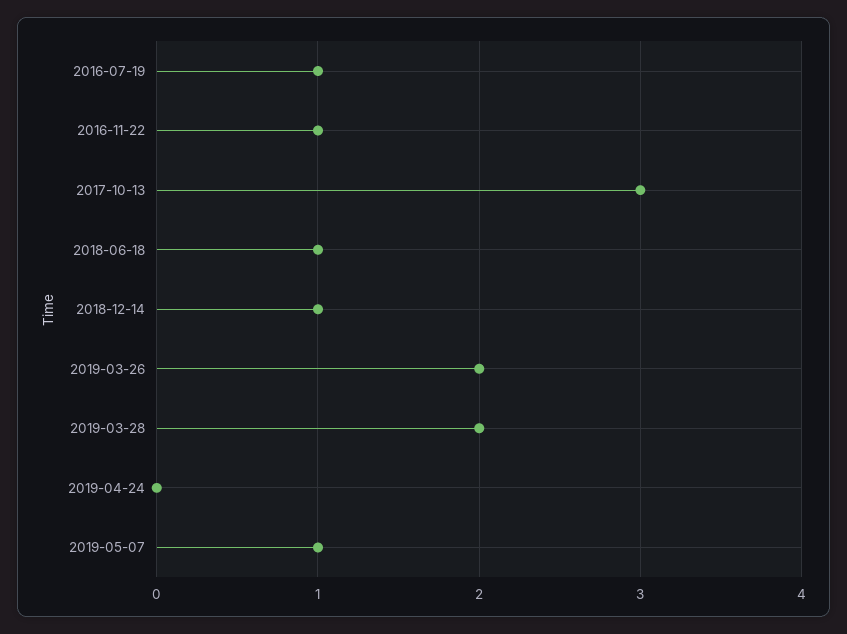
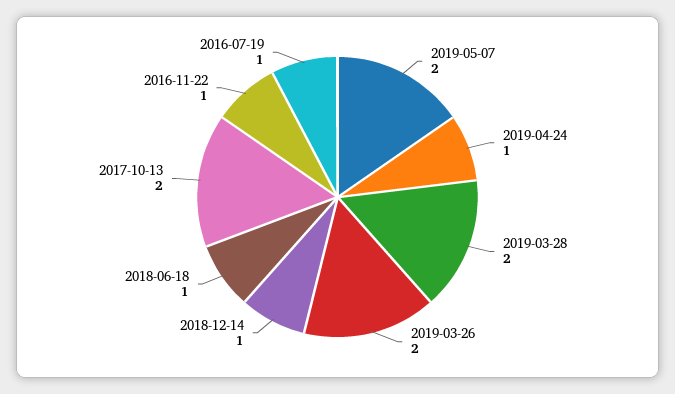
  {
    "2016-07-19": 1,
    "2016-11-22": 1,
-   "2017-10-13": 3,
+   "2017-10-13": 2,
    "2018-06-18": 1,
    "2018-12-14": 1,
    "2019-03-26": 2,
    "2019-03-28": 2,
-   "2019-04-24": 0,
+   "2019-04-24": 1,
-   "2019-05-07": 1
+   "2019-05-07": 2
  }

